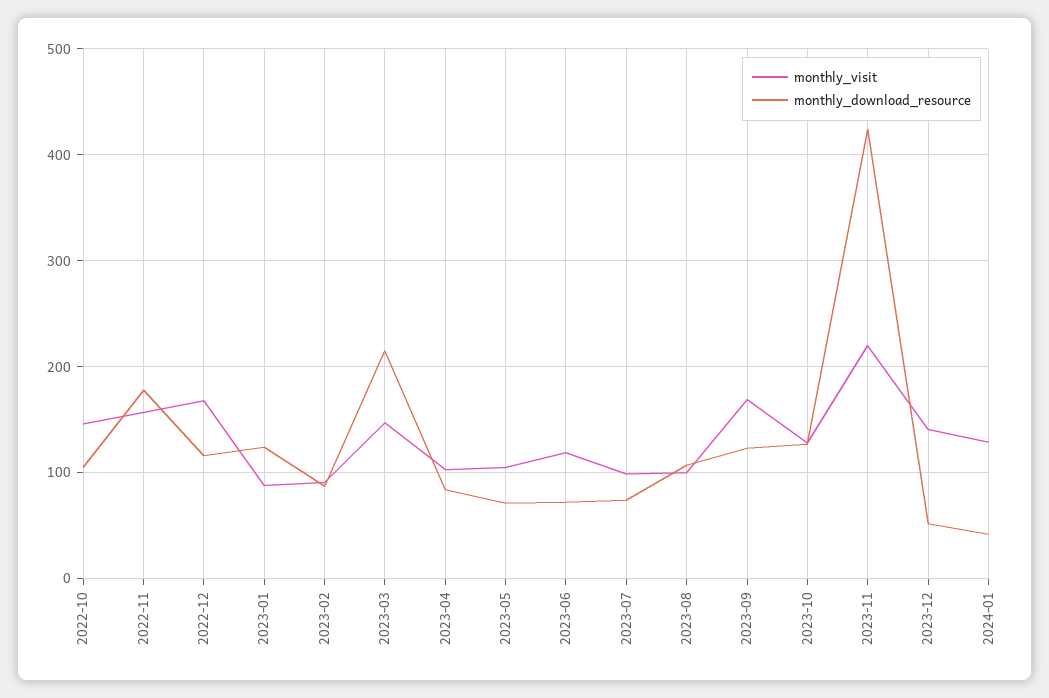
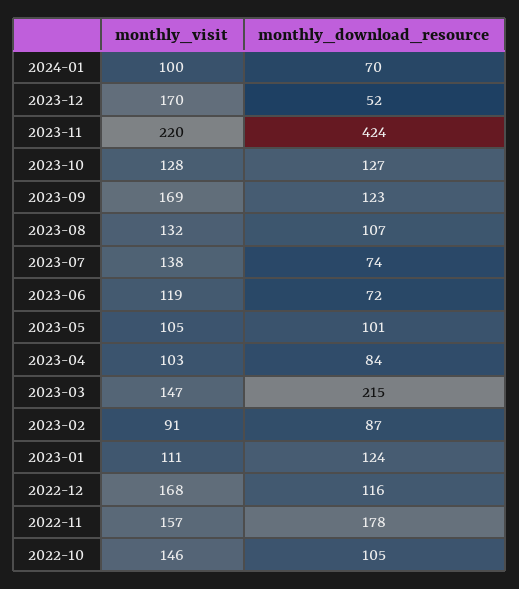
  {
    "monthly_visit": {
      "2022-10": 146,
      "2022-11": 157,
      "2022-12": 168,
-     "2023-01": 90,
+     "2023-01": 111,
      "2023-02": 91,
      "2023-03": 147,
      "2023-04": 103,
      "2023-05": 105,
      "2023-06": 119,
-     "2023-07": 100,
+     "2023-07": 138,
-     "2023-08": 100,
+     "2023-08": 132,
      "2023-09": 169,
      "2023-10": 128,
      "2023-11": 220,
-     "2023-12": 140,
+     "2023-12": 170,
-     "2024-01": 130
+     "2024-01": 100
    },
    "monthly_download_resource": {
      "2022-10": 105,
      "2022-11": 178,
      "2022-12": 116,
      "2023-01": 124,
      "2023-02": 87,
      "2023-03": 215,
      "2023-04": 84,
-     "2023-05": 70,
+     "2023-05": 101,
      "2023-06": 72,
      "2023-07": 74,
      "2023-08": 107,
      "2023-09": 123,
      "2023-10": 127,
      "2023-11": 424,
      "2023-12": 52,
-     "2024-01": 40
+     "2024-01": 70
    }
  }

